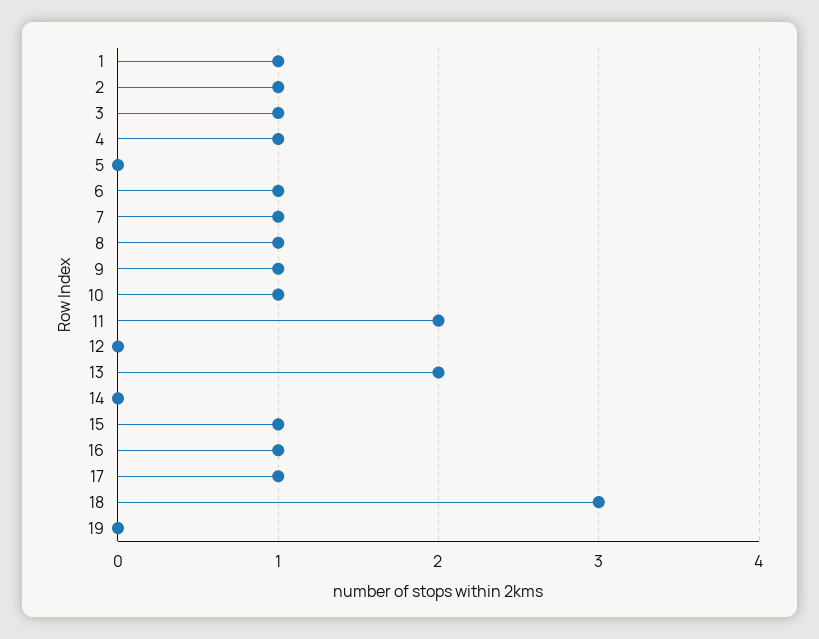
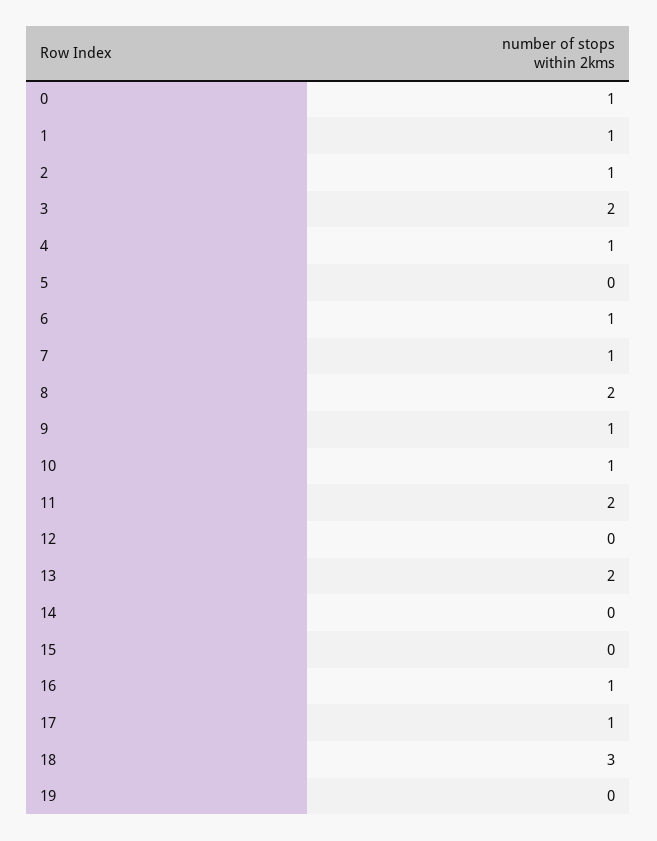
  {
    "1": 1,
    "2": 1,
-   "3": 1,
+   "3": 2,
    "4": 1,
    "5": 0,
    "6": 1,
    "7": 1,
-   "8": 1,
+   "8": 2,
    "9": 1,
    "10": 1,
    "11": 2,
    "12": 0,
    "13": 2,
    "14": 0,
-   "15": 1,
+   "15": 0,
    "16": 1,
    "17": 1,
    "18": 3,
-   "19": 0
+   "19": 0,
+   "0": 1
  }

